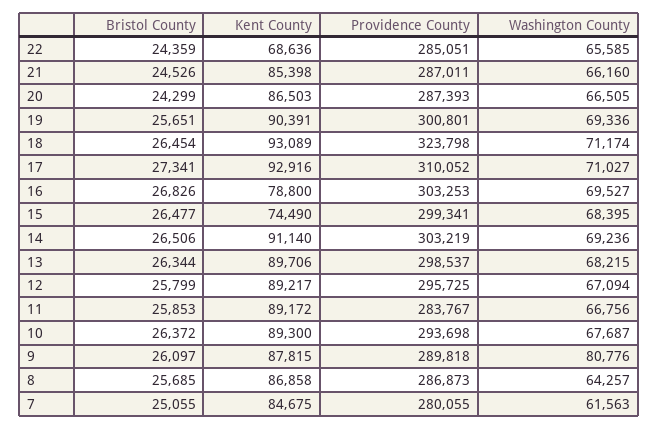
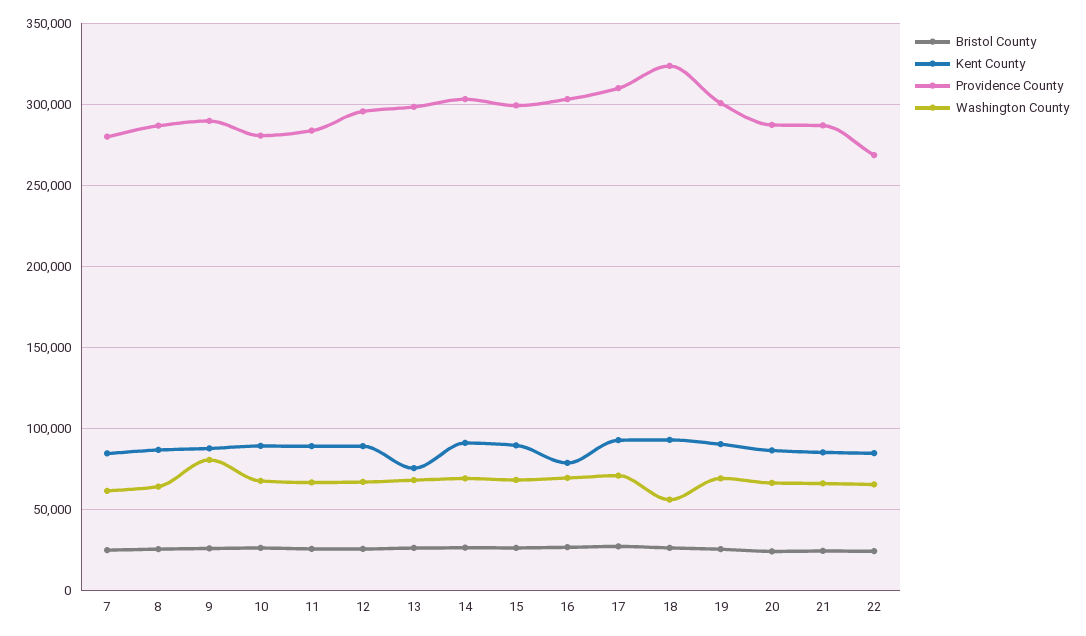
  {
    "Bristol County": {
      "22": 24359,
      "21": 24526,
      "20": 24299,
      "19": 25651,
      "18": 26454,
      "17": 27341,
      "16": 26826,
      "15": 26477,
      "14": 26506,
      "13": 26344,
      "12": 25799,
      "11": 25853,
      "10": 26372,
      "9": 26097,
      "8": 25685,
      "7": 25055
    },
    "Kent County": {
-     "22": 68636,
+     "22": 85000,
      "21": 85398,
      "20": 86503,
      "19": 90391,
      "18": 93089,
      "17": 92916,
      "16": 78800,
-     "15": 74490,
+     "15": 90000,
      "14": 91140,
-     "13": 89706,
+     "13": 75000,
      "12": 89217,
      "11": 89172,
      "10": 89300,
      "9": 87815,
      "8": 86858,
      "7": 84675
    },
    "Providence County": {
-     "22": 285051,
+     "22": 270000,
      "21": 287011,
      "20": 287393,
      "19": 300801,
      "18": 323798,
      "17": 310052,
      "16": 303253,
      "15": 299341,
      "14": 303219,
      "13": 298537,
      "12": 295725,
      "11": 283767,
-     "10": 293698,
+     "10": 280000,
      "9": 289818,
      "8": 286873,
      "7": 280055
    },
    "Washington County": {
      "22": 65585,
      "21": 66160,
      "20": 66505,
      "19": 69336,
-     "18": 71174,
+     "18": 55000,
      "17": 71027,
      "16": 69527,
      "15": 68395,
      "14": 69236,
      "13": 68215,
      "12": 67094,
      "11": 66756,
      "10": 67687,
      "9": 80776,
      "8": 64257,
      "7": 61563
    }
  }

